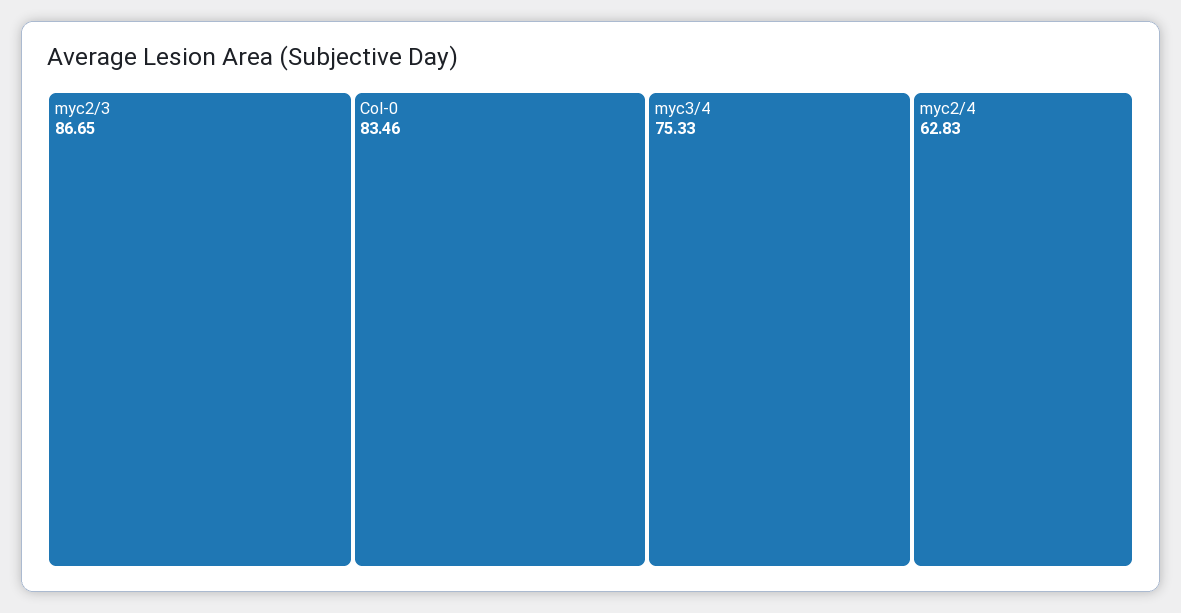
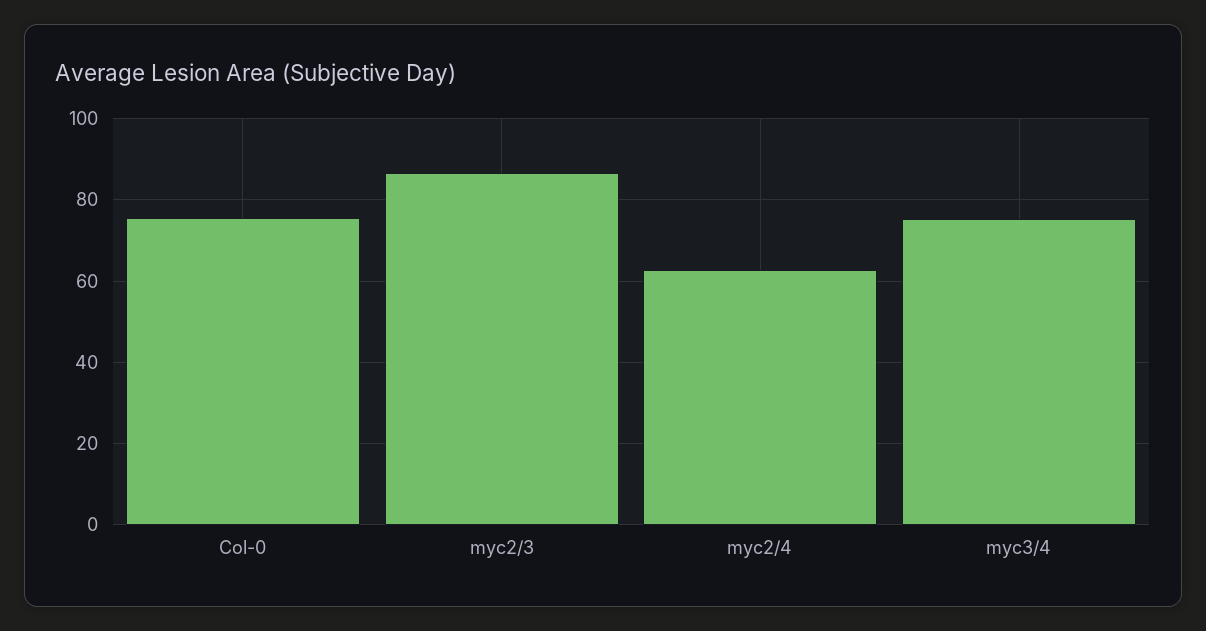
  {
    "myc2/3": 86.65,
-   "Col-0": 83.46,
+   "Col-0": 76,
    "myc3/4": 75.33,
    "myc2/4": 62.83
  }

